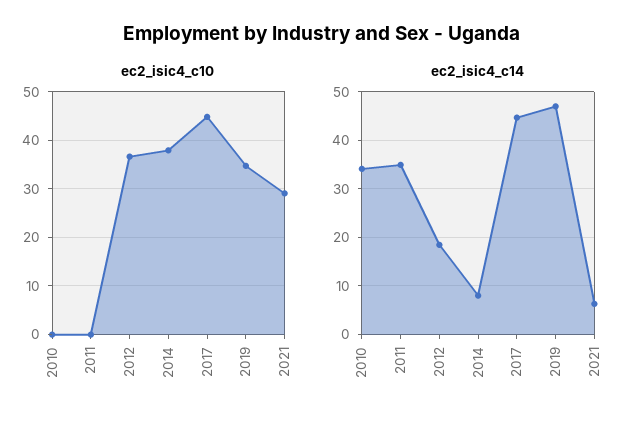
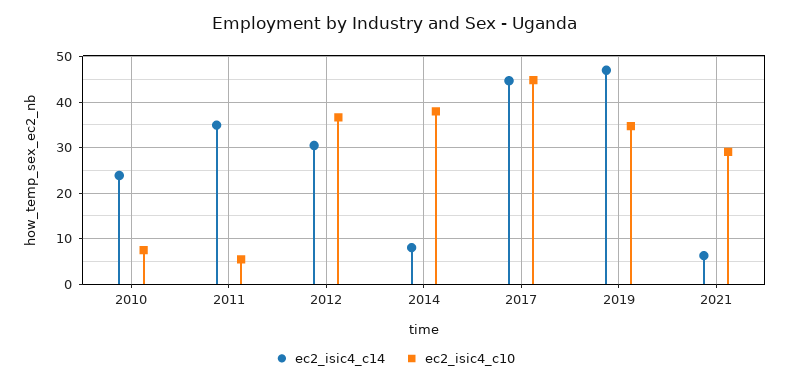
  {
    "ec2_isic4_c10": {
-     "2010": 0,
+     "2010": 8,
-     "2011": 0,
+     "2011": 6,
      "2012": 36,
      "2014": 38,
      "2017": 44,
      "2019": 34,
      "2021": 30
    },
    "ec2_isic4_c14": {
-     "2010": 34,
+     "2010": 24,
      "2011": 34,
-     "2012": 18,
+     "2012": 30,
      "2014": 8,
      "2017": 44,
      "2019": 46,
      "2021": 6
    }
  }

